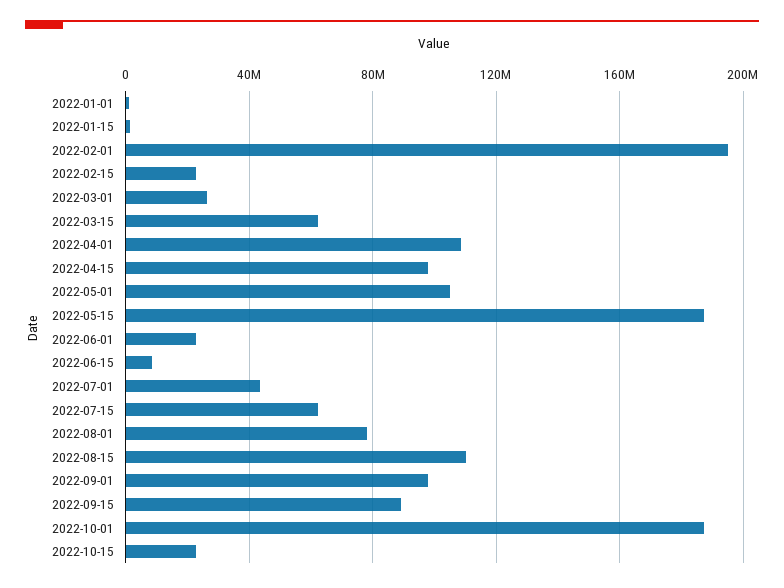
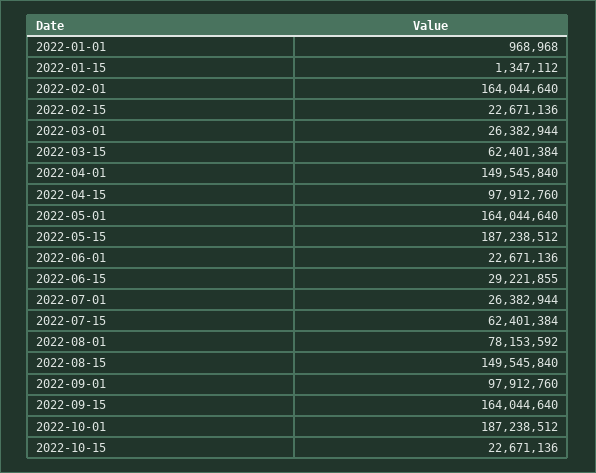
  {
    "2022-01-01": 968968,
    "2022-01-15": 1347112,
-   "2022-02-01": 195000000,
+   "2022-02-01": 164044640,
    "2022-02-15": 22671136,
    "2022-03-01": 26382944,
    "2022-03-15": 62401384,
-   "2022-04-01": 110000000,
+   "2022-04-01": 149545840,
    "2022-04-15": 97912760,
-   "2022-05-01": 105000000,
+   "2022-05-01": 164044640,
    "2022-05-15": 187238512,
    "2022-06-01": 22671136,
-   "2022-06-15": 10000000,
+   "2022-06-15": 29221855,
-   "2022-07-01": 45000000,
+   "2022-07-01": 26382944,
    "2022-07-15": 62401384,
    "2022-08-01": 78153592,
-   "2022-08-15": 110000000,
+   "2022-08-15": 149545840,
    "2022-09-01": 97912760,
-   "2022-09-15": 90000000,
+   "2022-09-15": 164044640,
    "2022-10-01": 187238512,
    "2022-10-15": 22671136
  }

